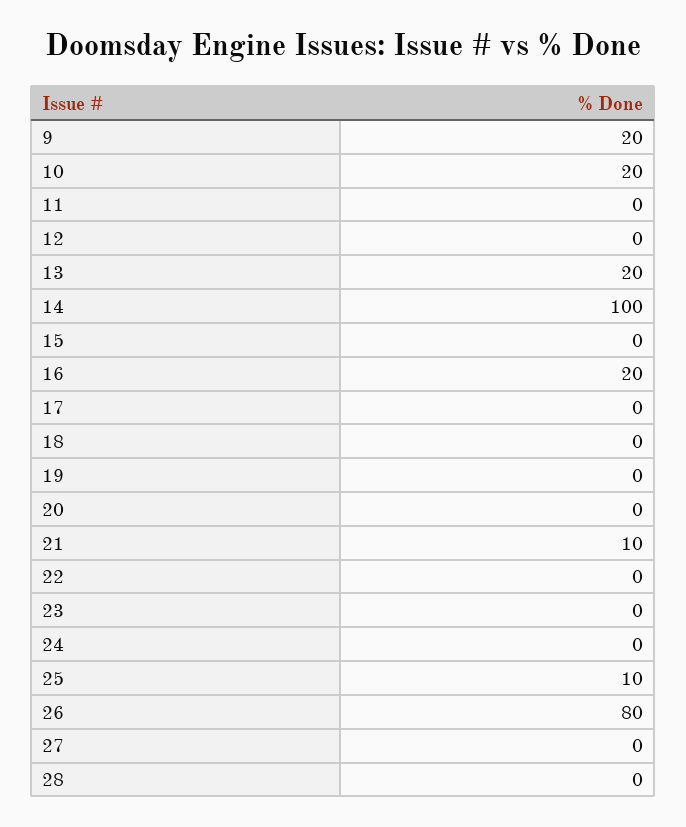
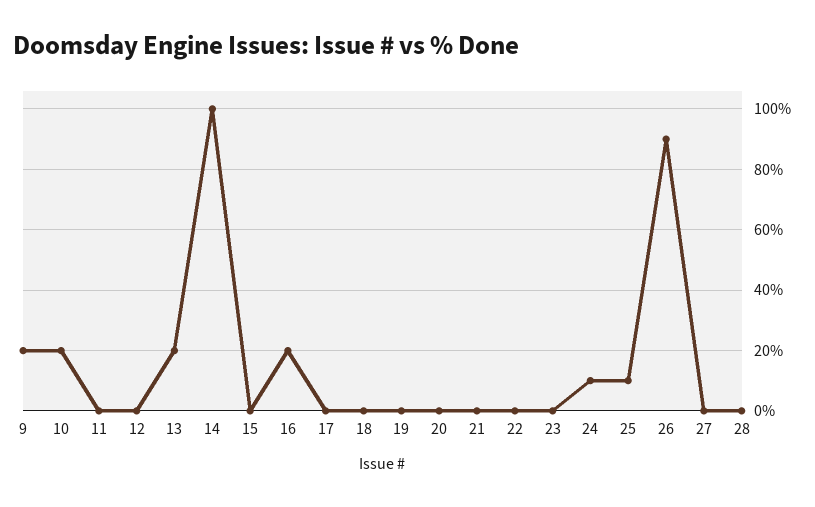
  {
    "9": 20,
    "10": 20,
    "11": 0,
    "12": 0,
    "13": 20,
    "14": 100,
    "15": 0,
    "16": 20,
    "17": 0,
    "18": 0,
    "19": 0,
    "20": 0,
-   "21": 10,
+   "21": 0,
    "22": 0,
    "23": 0,
-   "24": 0,
+   "24": 10,
    "25": 10,
-   "26": 80,
+   "26": 90,
    "27": 0,
    "28": 0
  }

